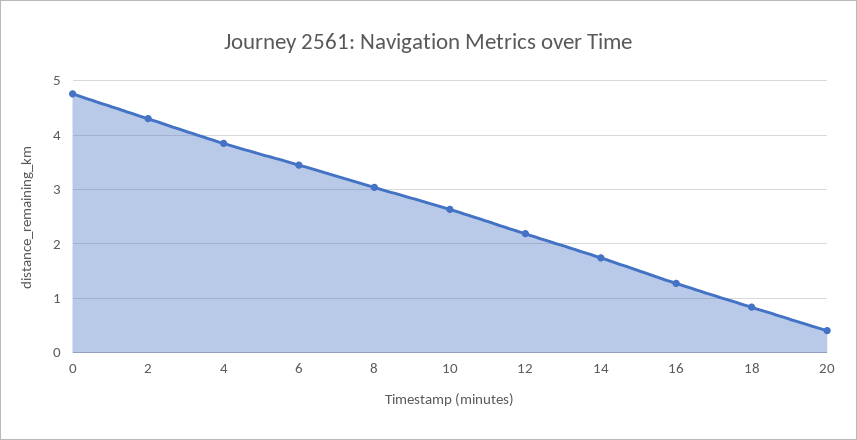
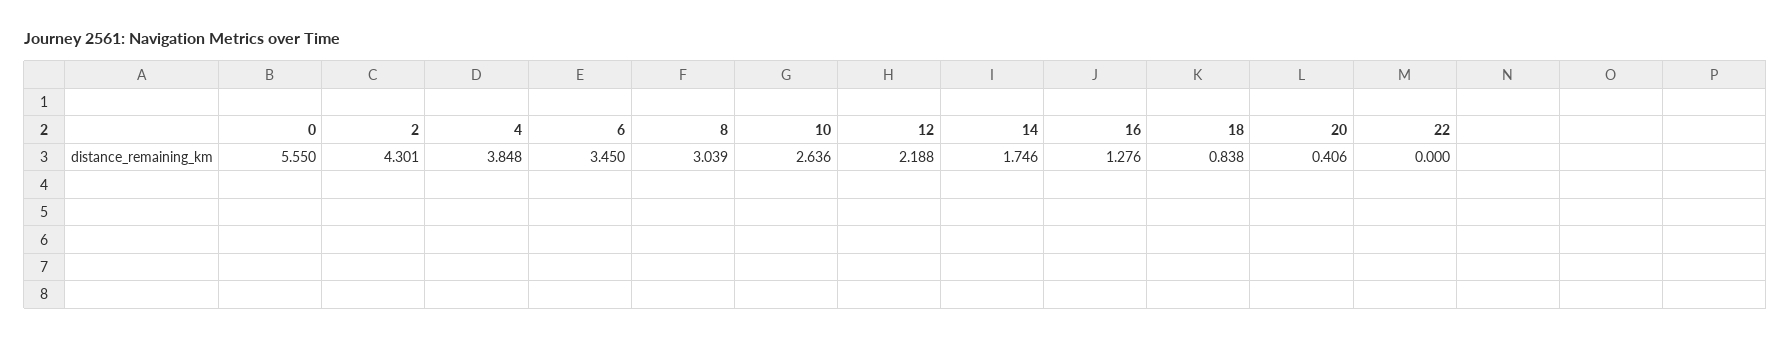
  {
-   "0": 4.8,
+   "0": 5.55,
    "2": 4.301,
    "4": 3.848,
    "6": 3.45,
    "8": 3.039,
    "10": 2.636,
    "12": 2.188,
    "14": 1.746,
    "16": 1.276,
    "18": 0.838,
-   "20": 0.406
+   "20": 0.406,
+   "22": 0
  }

